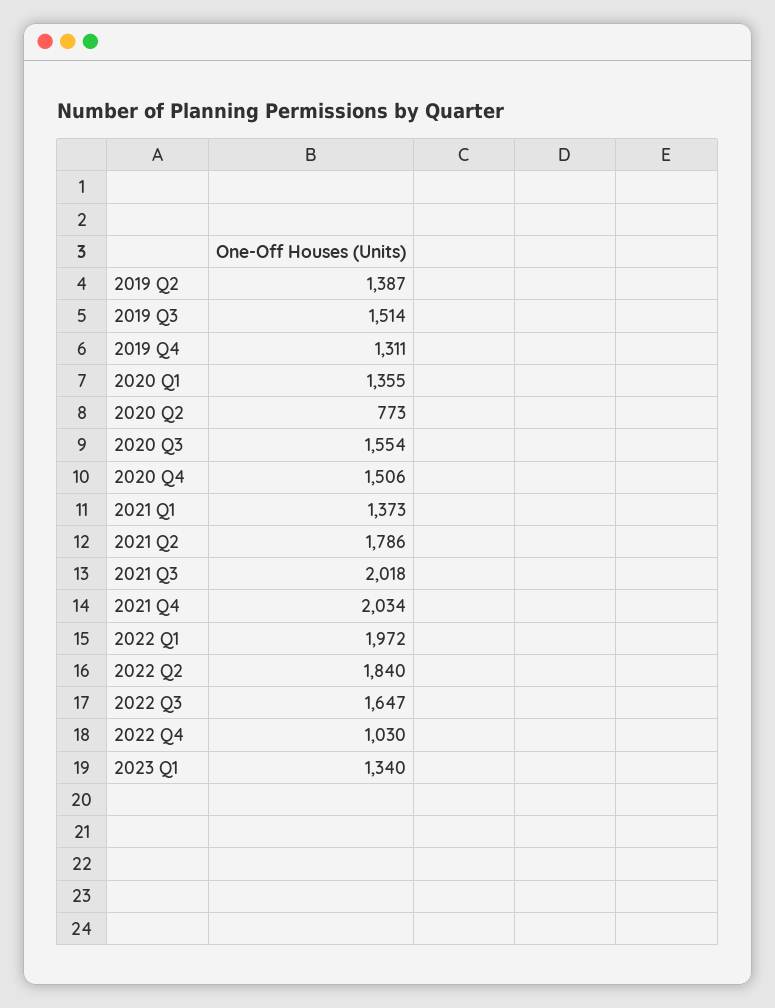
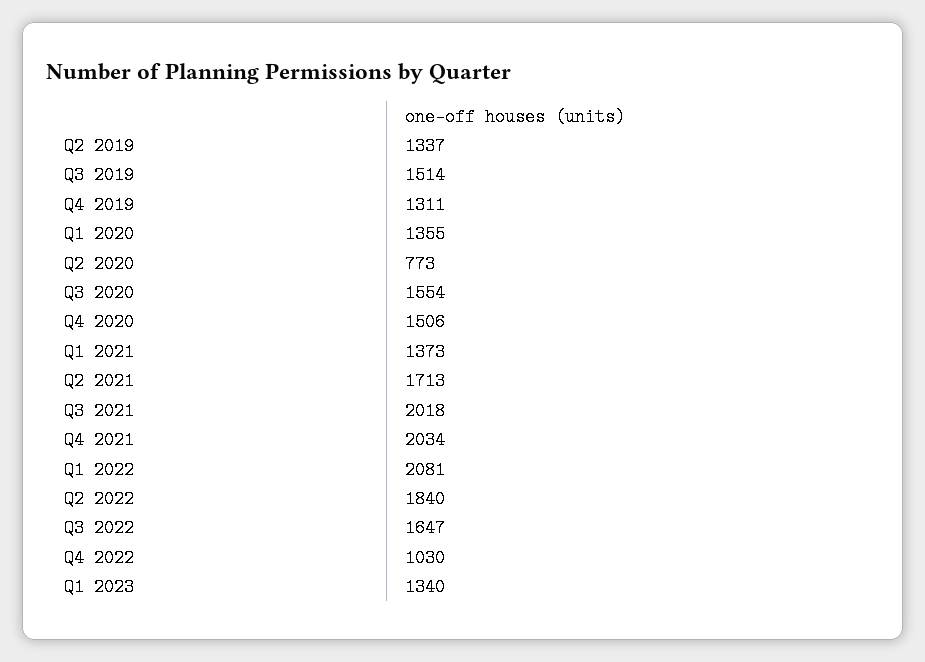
  {
-   "2019 Q2": 1387,
+   "2019 Q2": 1337,
    "2019 Q3": 1514,
    "2019 Q4": 1311,
    "2020 Q1": 1355,
    "2020 Q2": 773,
    "2020 Q3": 1554,
    "2020 Q4": 1506,
    "2021 Q1": 1373,
-   "2021 Q2": 1786,
+   "2021 Q2": 1713,
    "2021 Q3": 2018,
    "2021 Q4": 2034,
-   "2022 Q1": 1972,
+   "2022 Q1": 2081,
    "2022 Q2": 1840,
    "2022 Q3": 1647,
    "2022 Q4": 1030,
    "2023 Q1": 1340
  }

